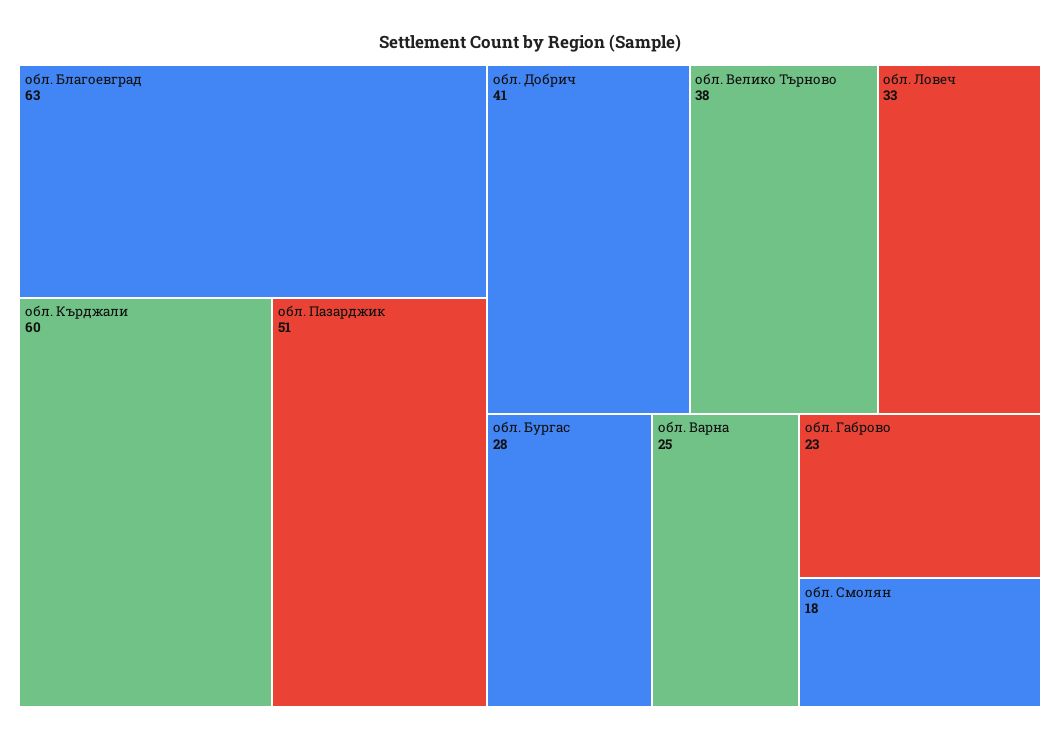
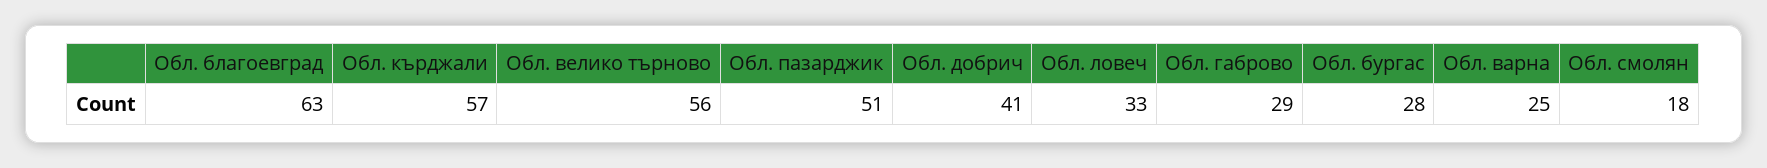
  {
    "обл. Благоевград": 63,
-   "обл. Кърджали": 60,
+   "обл. Кърджали": 57,
    "обл. Пазарджик": 51,
    "обл. Добрич": 41,
-   "обл. Велико Търново": 38,
+   "обл. Велико Търново": 56,
    "обл. Ловеч": 33,
    "обл. Бургас": 28,
    "обл. Варна": 25,
-   "обл. Габрово": 23,
+   "обл. Габрово": 29,
    "обл. Смолян": 18
  }

